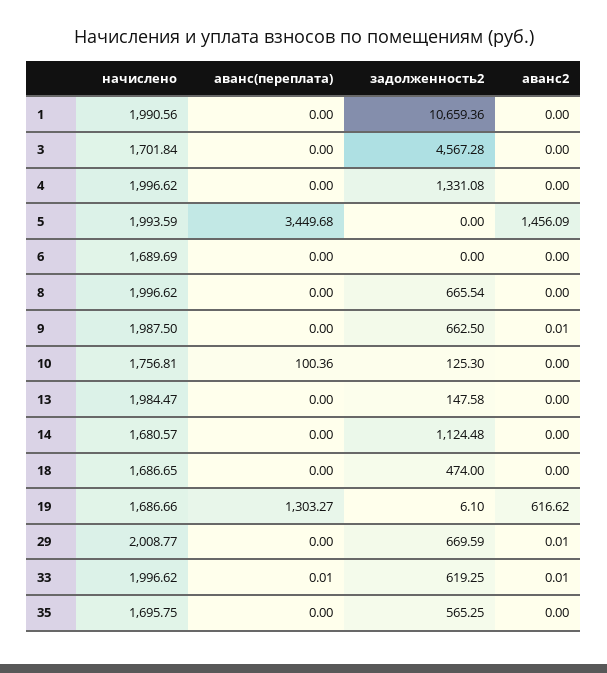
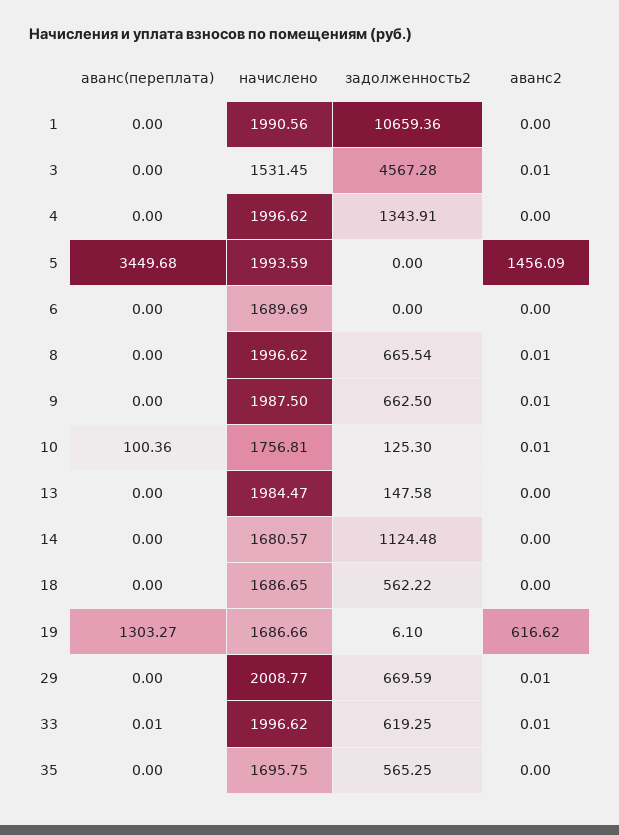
  {
    "начислено": {
      "1": 1990.56,
-     "3": 1701.84,
+     "3": 1531.45,
      "4": 1996.62,
      "5": 1993.59,
      "6": 1689.69,
      "8": 1996.62,
      "9": 1987.5,
      "10": 1756.81,
      "13": 1984.47,
      "14": 1680.57,
      "18": 1686.65,
      "19": 1686.66,
      "29": 2008.77,
      "33": 1996.62,
      "35": 1695.75
    },
    "аванс(переплата)": {
      "1": 0,
      "3": 0,
      "4": 0,
      "5": 3449.68,
      "6": 0,
      "8": 0,
      "9": 0,
      "10": 100.36,
      "13": 0,
      "14": 0,
      "18": 0,
      "19": 1303.27,
      "29": 0,
      "33": 0.01,
      "35": 0
    },
    "задолженность2": {
      "1": 10659.36,
      "3": 4567.28,
-     "4": 1331.08,
+     "4": 1343.91,
      "5": 0,
      "6": 0,
      "8": 665.54,
      "9": 662.5,
      "10": 125.3,
      "13": 147.58,
      "14": 1124.48,
-     "18": 474,
+     "18": 562.22,
      "19": 6.1,
      "29": 669.59,
      "33": 619.25,
      "35": 565.25
    },
    "аванс2": {
      "1": 0,
-     "3": 0,
+     "3": 0.01,
      "4": 0,
      "5": 1456.09,
      "6": 0,
-     "8": 0,
+     "8": 0.01,
      "9": 0.01,
-     "10": 0,
+     "10": 0.01,
      "13": 0,
      "14": 0,
      "18": 0,
      "19": 616.62,
      "29": 0.01,
      "33": 0.01,
      "35": 0
    }
  }

